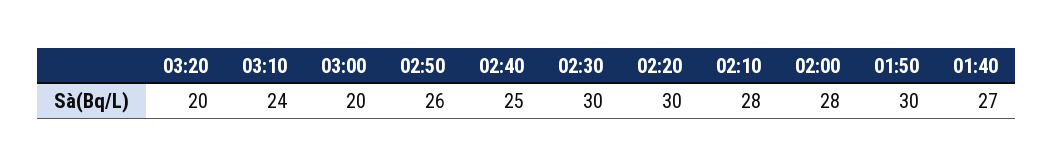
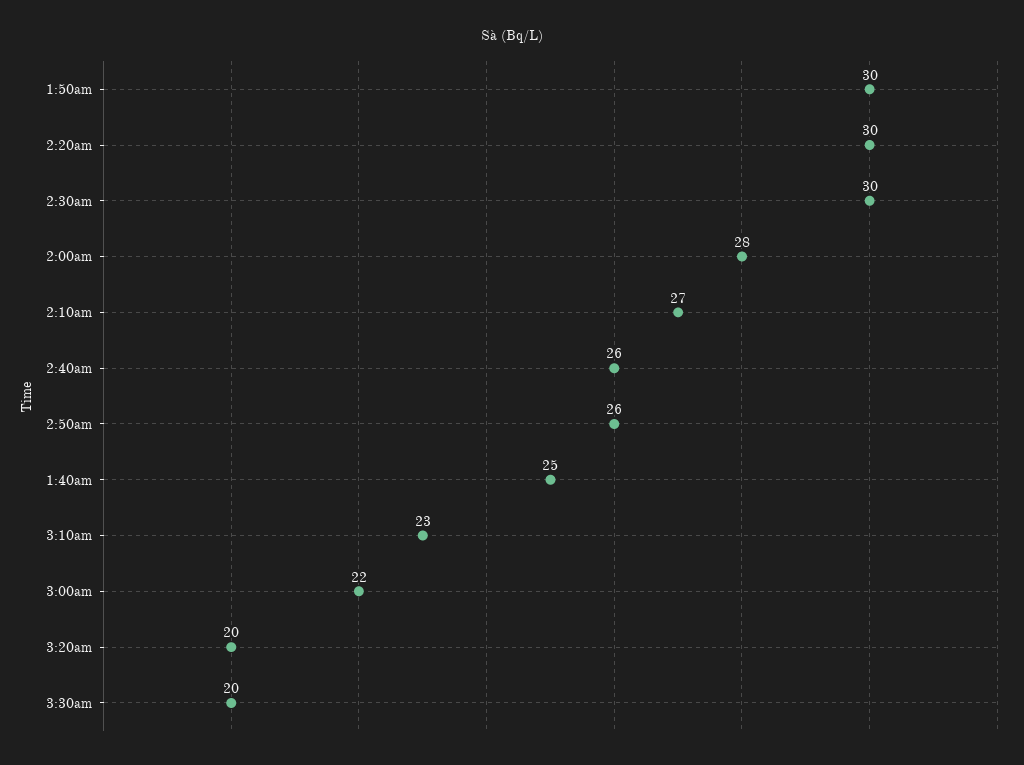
  {
    "03:20": 20,
-   "03:10": 24,
+   "03:10": 23,
-   "03:00": 20,
+   "03:00": 22,
    "02:50": 26,
-   "02:40": 25,
+   "02:40": 26,
    "02:30": 30,
    "02:20": 30,
-   "02:10": 28,
+   "02:10": 27,
    "02:00": 28,
    "01:50": 30,
-   "01:40": 27
+   "01:40": 25,
+   "3:30am": 20
  }

